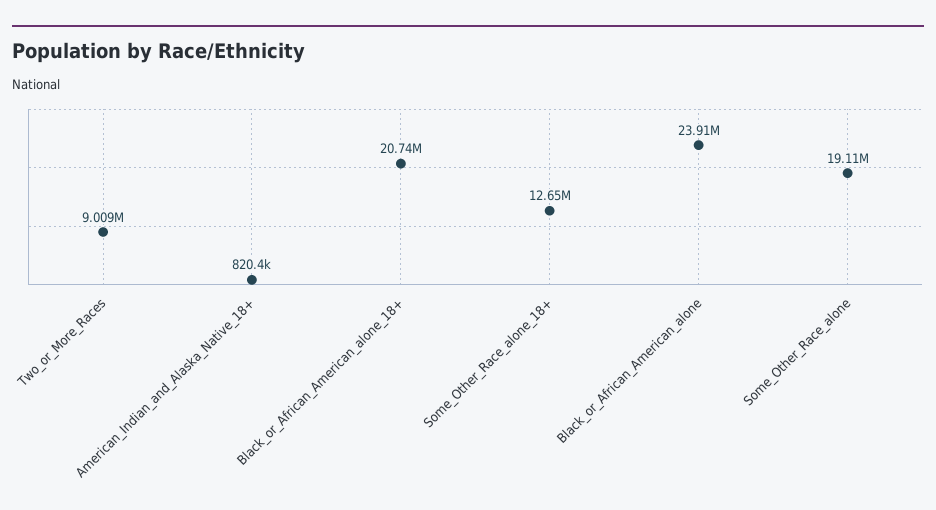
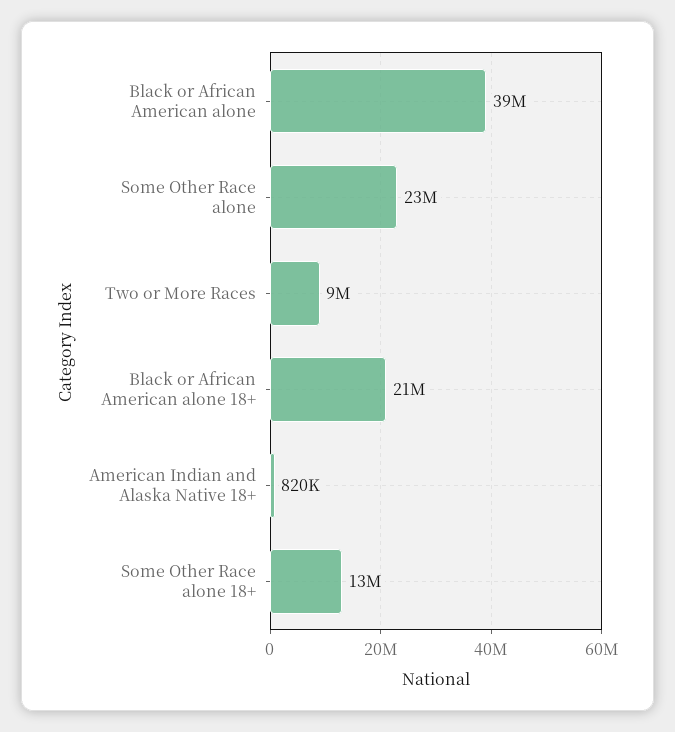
  {
    "Two_or_More_Races": 9009000,
    "American_Indian_and_Alaska_Native_18+": 820400,
    "Black_or_African_American_alone_18+": 20740000,
    "Some_Other_Race_alone_18+": 12650000,
-   "Black_or_African_American_alone": 23910000,
+   "Black_or_African_American_alone": 39000000,
-   "Some_Other_Race_alone": 19110000
+   "Some_Other_Race_alone": 23000000
  }

